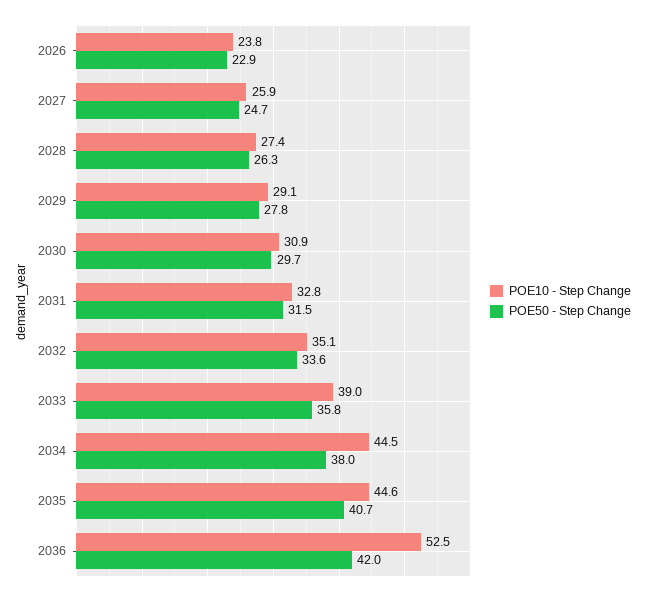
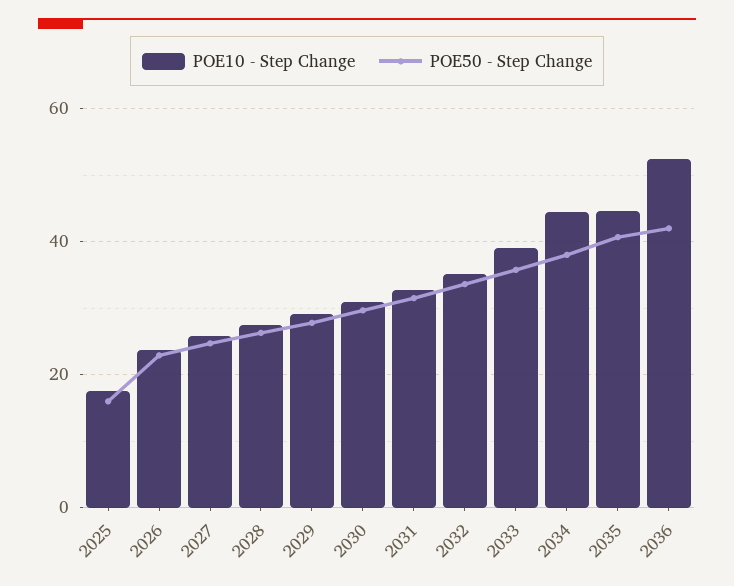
  {
    "POE10 - Step Change": {
      "2026": 23.8,
      "2027": 25.9,
      "2028": 27.4,
      "2029": 29.1,
      "2030": 30.9,
      "2031": 32.8,
      "2032": 35.1,
      "2033": 39,
      "2034": 44.5,
      "2035": 44.6,
-     "2036": 52.5
+     "2036": 52.5,
+     "2025": 18
    },
    "POE50 - Step Change": {
      "2026": 22.9,
      "2027": 24.7,
      "2028": 26.3,
      "2029": 27.8,
      "2030": 29.7,
      "2031": 31.5,
      "2032": 33.6,
      "2033": 35.8,
      "2034": 38,
      "2035": 40.7,
-     "2036": 42
+     "2036": 42,
+     "2025": 16
    }
  }

